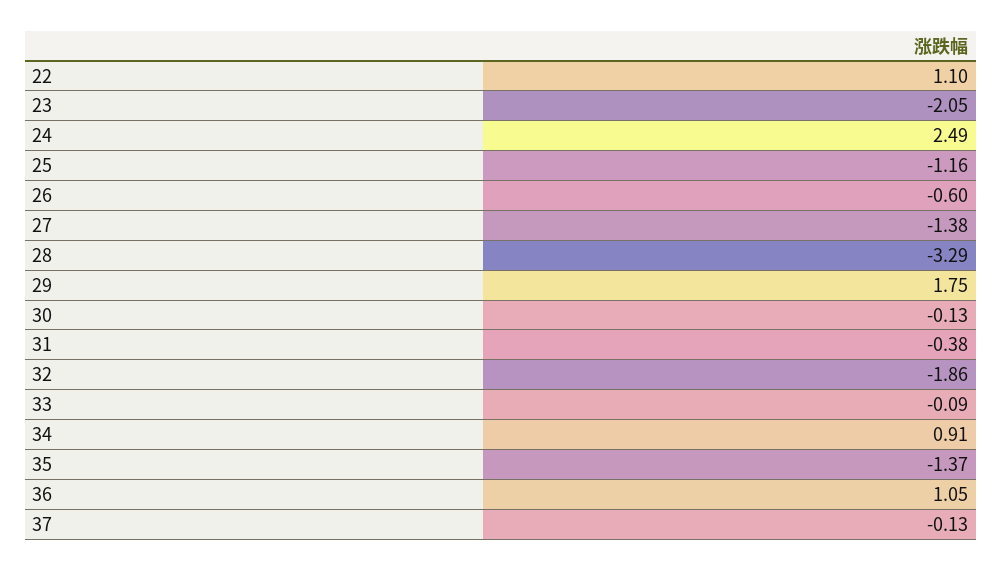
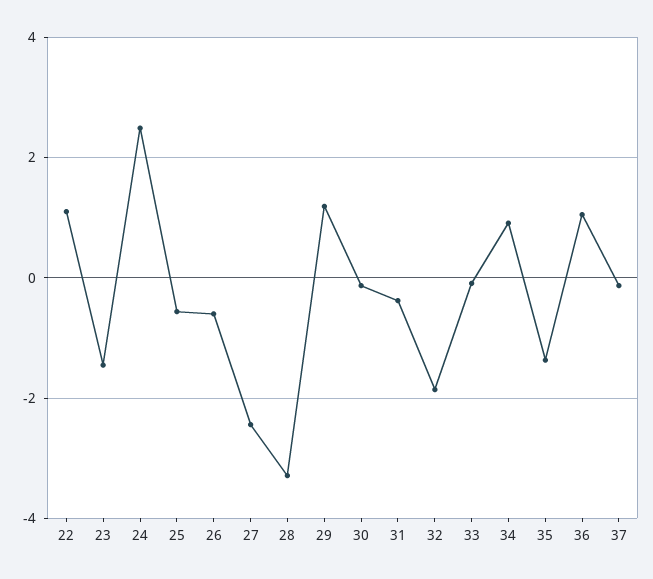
  {
    "22": 1.1,
-   "23": -2.05,
+   "23": -1.4,
    "24": 2.49,
-   "25": -1.16,
+   "25": -0.6,
    "26": -0.6,
-   "27": -1.38,
+   "27": -2.4,
    "28": -3.29,
-   "29": 1.75,
+   "29": 1.2,
    "30": -0.13,
    "31": -0.38,
    "32": -1.86,
    "33": -0.09,
    "34": 0.91,
    "35": -1.37,
    "36": 1.05,
    "37": -0.13
  }

